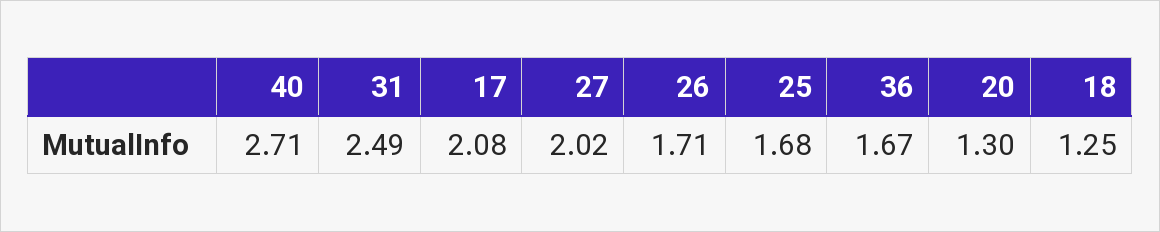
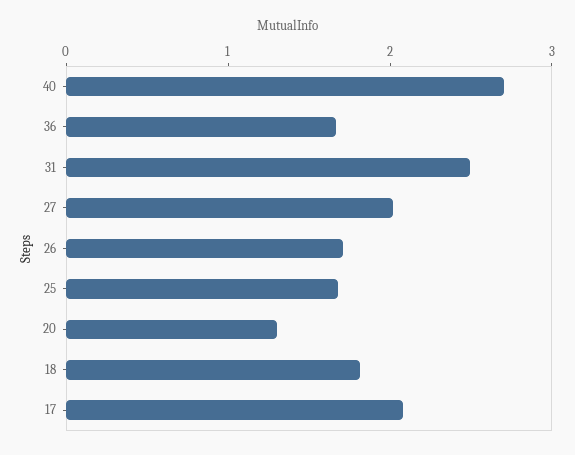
  {
    "40": 2.71,
    "31": 2.49,
    "17": 2.08,
    "27": 2.02,
    "26": 1.71,
    "25": 1.68,
    "36": 1.67,
    "20": 1.3,
-   "18": 1.25
+   "18": 1.8
  }

